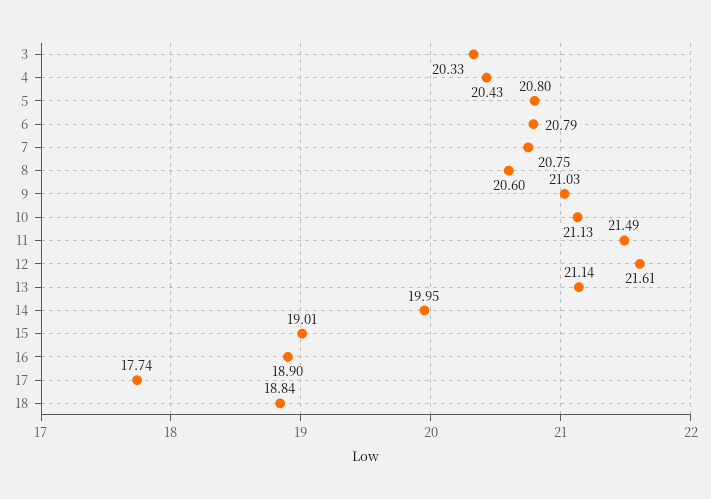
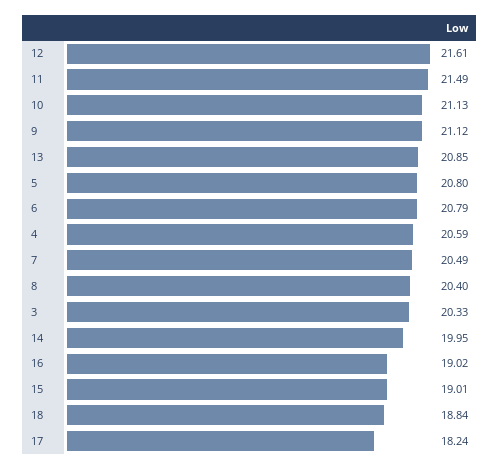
  {
    "3": 20.33,
-   "4": 20.43,
+   "4": 20.59,
    "5": 20.8,
    "6": 20.79,
-   "7": 20.75,
+   "7": 20.49,
-   "8": 20.6,
+   "8": 20.4,
-   "9": 21.03,
+   "9": 21.12,
    "10": 21.13,
    "11": 21.49,
    "12": 21.61,
-   "13": 21.14,
+   "13": 20.85,
    "14": 19.95,
    "15": 19.01,
-   "16": 18.9,
+   "16": 19.02,
-   "17": 17.74,
+   "17": 18.24,
    "18": 18.84
  }

